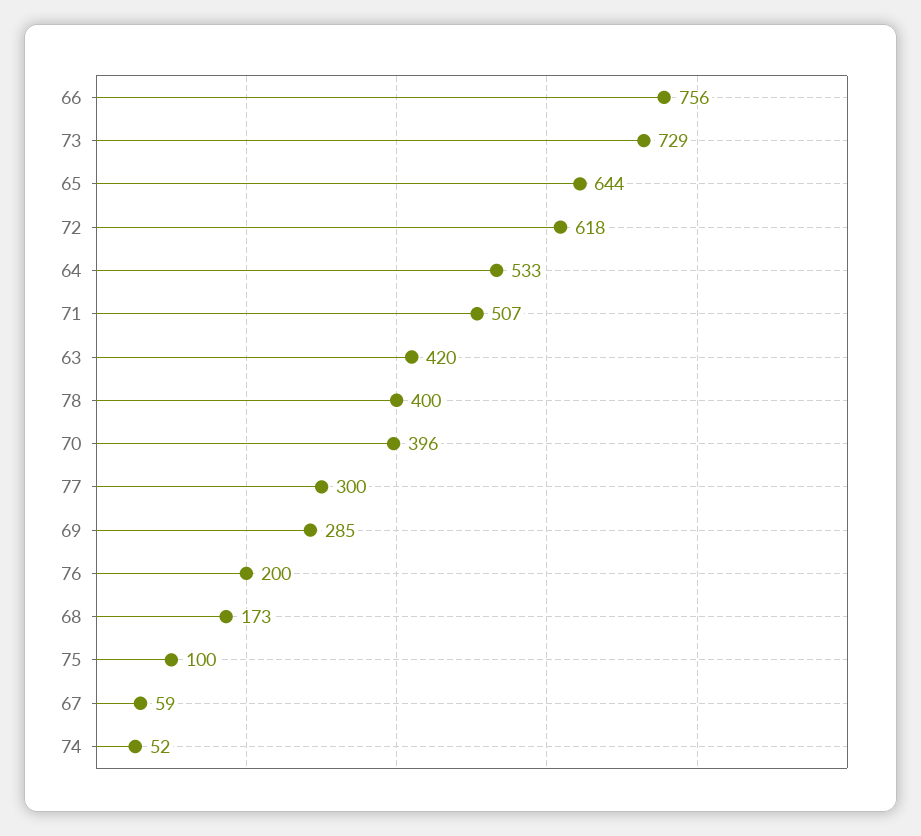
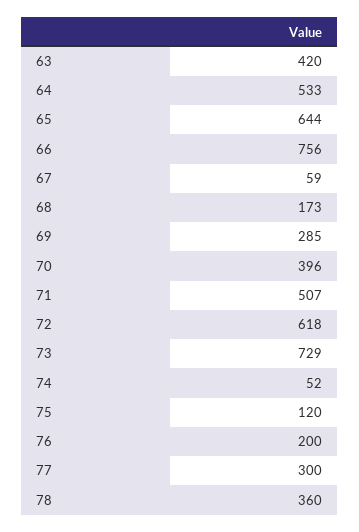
  {
    "66": 756,
    "73": 729,
    "65": 644,
    "72": 618,
    "64": 533,
    "71": 507,
    "63": 420,
-   "78": 400,
+   "78": 360,
    "70": 396,
    "77": 300,
    "69": 285,
    "76": 200,
    "68": 173,
-   "75": 100,
+   "75": 120,
    "67": 59,
    "74": 52
  }

